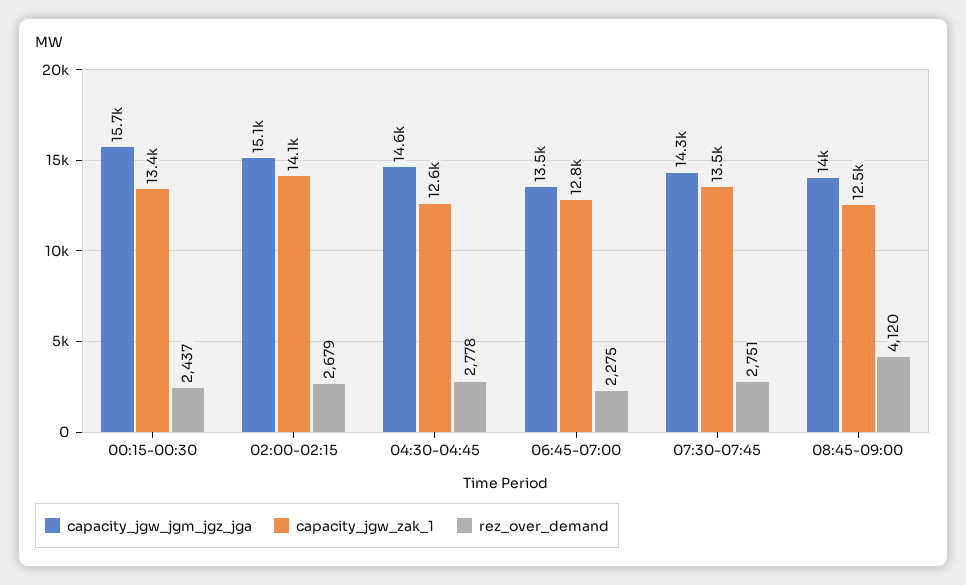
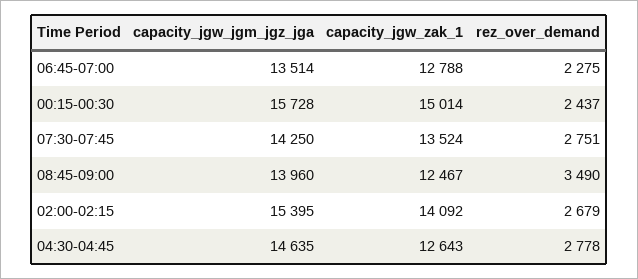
  {
    "capacity_jgw_jgm_jgz_jga": {
      "00:15-00:30": 15728,
-     "02:00-02:15": 15100,
+     "02:00-02:15": 15395,
      "04:30-04:45": 14635,
      "06:45-07:00": 13514,
      "07:30-07:45": 14250,
      "08:45-09:00": 13960
    },
    "capacity_jgw_zak_1": {
-     "00:15-00:30": 13400,
+     "00:15-00:30": 15014,
      "02:00-02:15": 14092,
      "04:30-04:45": 12643,
      "06:45-07:00": 12788,
      "07:30-07:45": 13524,
      "08:45-09:00": 12467
    },
    "rez_over_demand": {
      "00:15-00:30": 2437,
      "02:00-02:15": 2679,
      "04:30-04:45": 2778,
      "06:45-07:00": 2275,
      "07:30-07:45": 2751,
-     "08:45-09:00": 4120
+     "08:45-09:00": 3490
    }
  }

